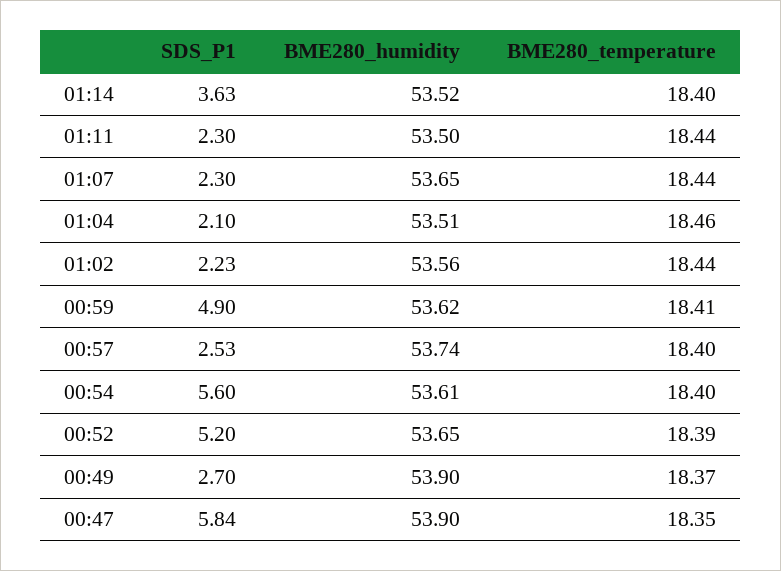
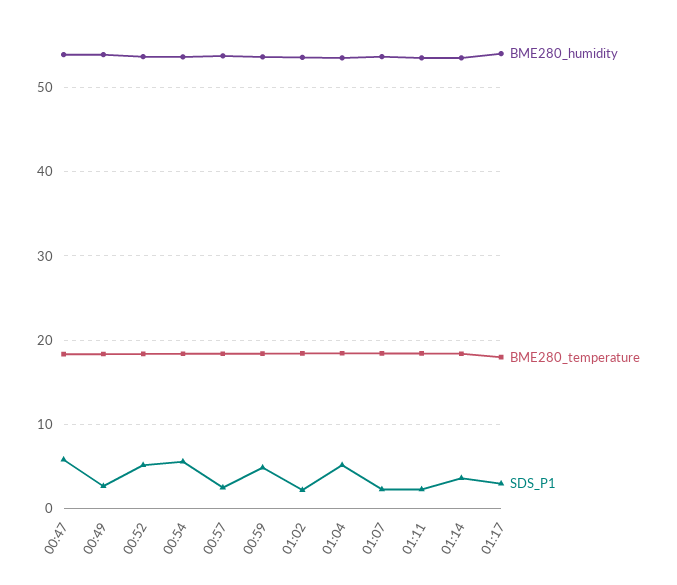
  {
    "SDS_P1": {
      "01:14": 3.63,
      "01:11": 2.3,
      "01:07": 2.3,
-     "01:04": 2.1,
+     "01:04": 5,
      "01:02": 2.23,
      "00:59": 4.9,
      "00:57": 2.53,
      "00:54": 5.6,
      "00:52": 5.2,
      "00:49": 2.7,
-     "00:47": 5.84
+     "00:47": 5.84,
+     "01:17": 3
    },
    "BME280_humidity": {
      "01:14": 53.52,
      "01:11": 53.5,
      "01:07": 53.65,
      "01:04": 53.51,
      "01:02": 53.56,
      "00:59": 53.62,
      "00:57": 53.74,
      "00:54": 53.61,
      "00:52": 53.65,
      "00:49": 53.9,
-     "00:47": 53.9
+     "00:47": 53.9,
+     "01:17": 54
    },
    "BME280_temperature": {
      "01:14": 18.4,
      "01:11": 18.44,
      "01:07": 18.44,
      "01:04": 18.46,
      "01:02": 18.44,
      "00:59": 18.41,
      "00:57": 18.4,
      "00:54": 18.4,
      "00:52": 18.39,
      "00:49": 18.37,
-     "00:47": 18.35
+     "00:47": 18.35,
+     "01:17": 18
    }
  }

